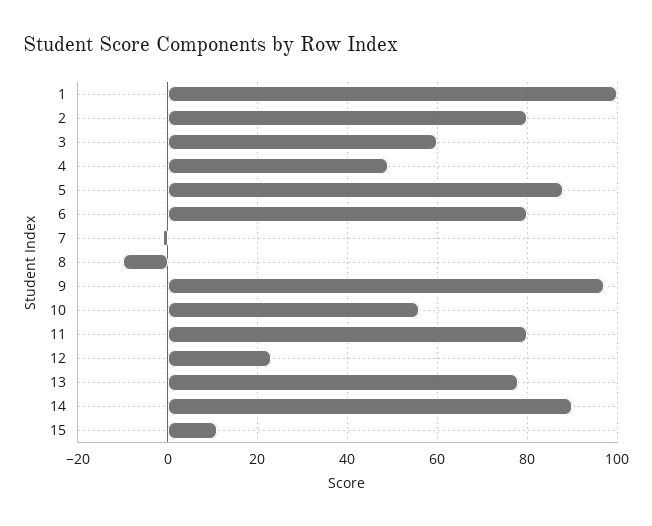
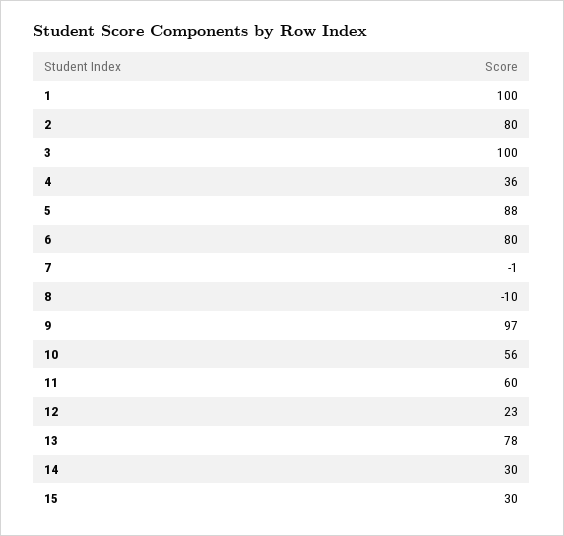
  {
    "1": 100,
    "2": 80,
-   "3": 60,
+   "3": 100,
-   "4": 50,
+   "4": 36,
    "5": 88,
    "6": 80,
    "7": -1,
    "8": -10,
    "9": 97,
    "10": 56,
-   "11": 80,
+   "11": 60,
    "12": 23,
    "13": 78,
-   "14": 90,
+   "14": 30,
-   "15": 10
+   "15": 30
  }

